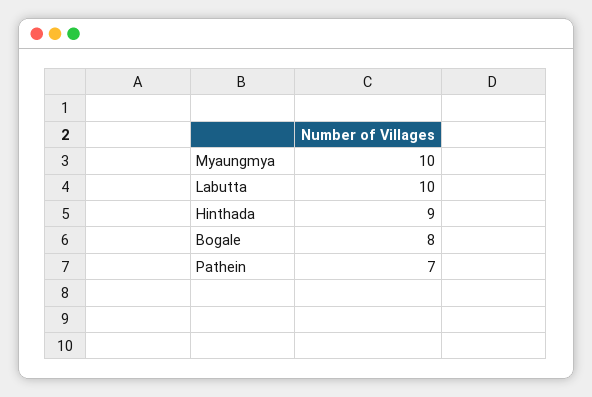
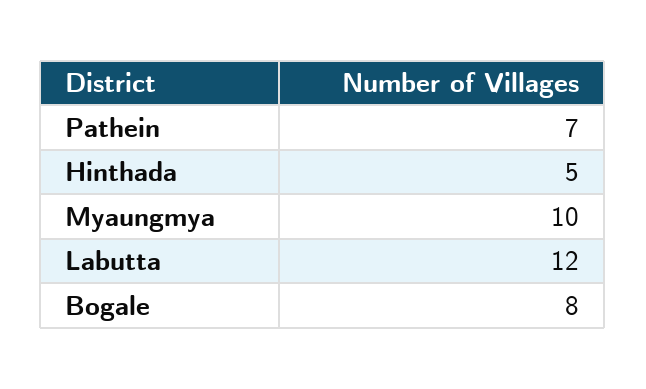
  {
    "Myaungmya": 10,
-   "Labutta": 10,
+   "Labutta": 12,
-   "Hinthada": 9,
+   "Hinthada": 5,
    "Bogale": 8,
    "Pathein": 7
  }

